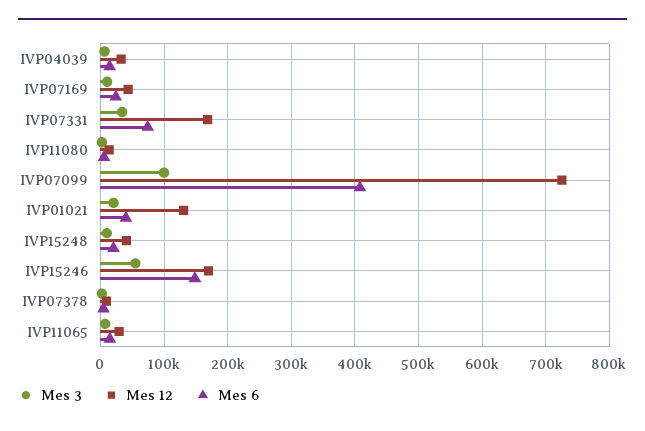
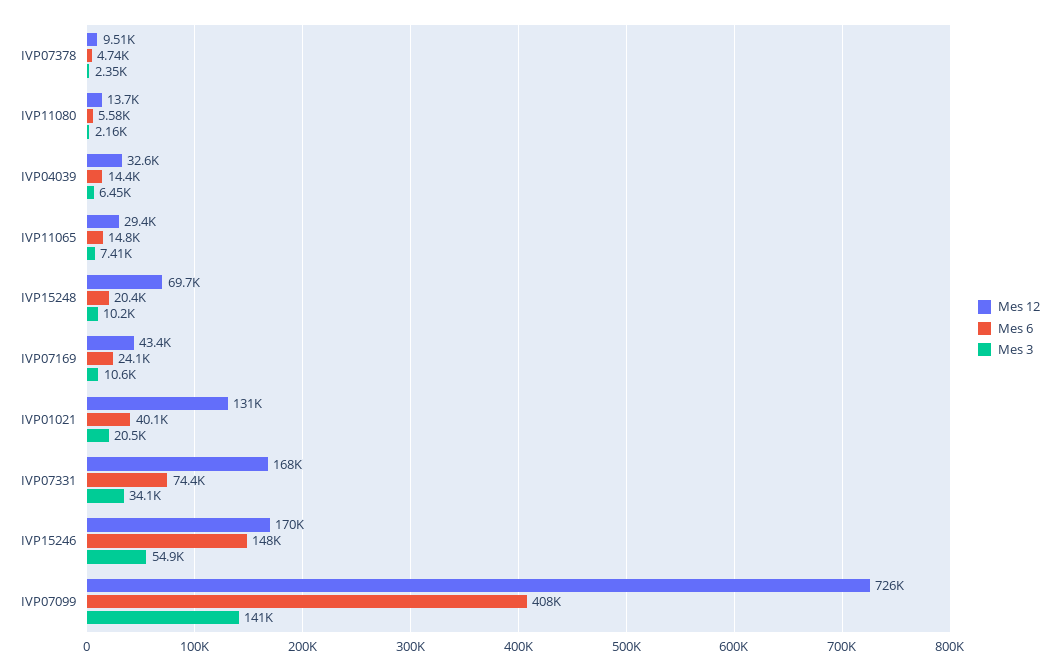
  {
    "Mes 3": {
      "IVP04039": 6450,
      "IVP07169": 10600,
      "IVP07331": 34100,
      "IVP11080": 2160,
-     "IVP07099": 100000,
+     "IVP07099": 141000,
      "IVP01021": 20500,
      "IVP15248": 10200,
      "IVP15246": 54900,
      "IVP07378": 2350,
      "IVP11065": 7410
    },
    "Mes 12": {
      "IVP04039": 32600,
      "IVP07169": 43400,
      "IVP07331": 168000,
      "IVP11080": 13700,
      "IVP07099": 726000,
      "IVP01021": 131000,
-     "IVP15248": 40000,
+     "IVP15248": 69700,
      "IVP15246": 170000,
      "IVP07378": 9510,
      "IVP11065": 29400
    },
    "Mes 6": {
      "IVP04039": 14400,
      "IVP07169": 24100,
      "IVP07331": 74400,
      "IVP11080": 5580,
      "IVP07099": 408000,
      "IVP01021": 40100,
      "IVP15248": 20400,
      "IVP15246": 148000,
      "IVP07378": 4740,
      "IVP11065": 14800
    }
  }

